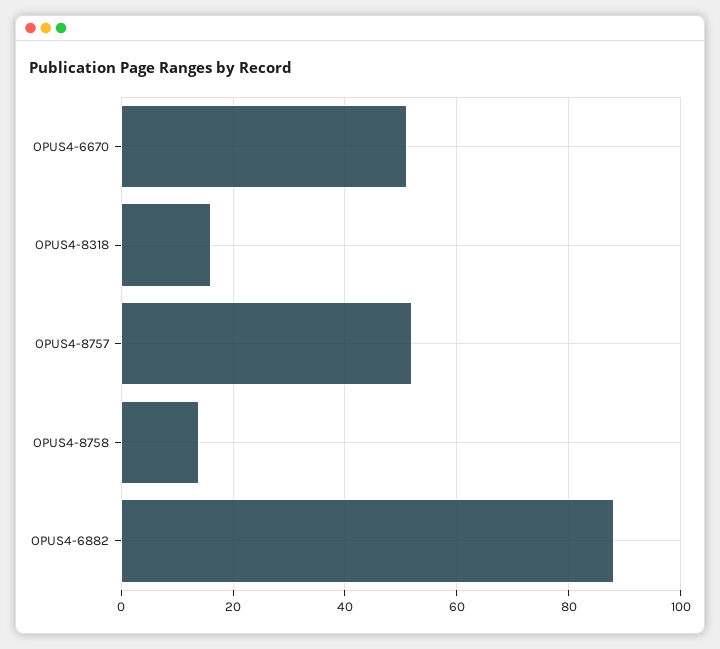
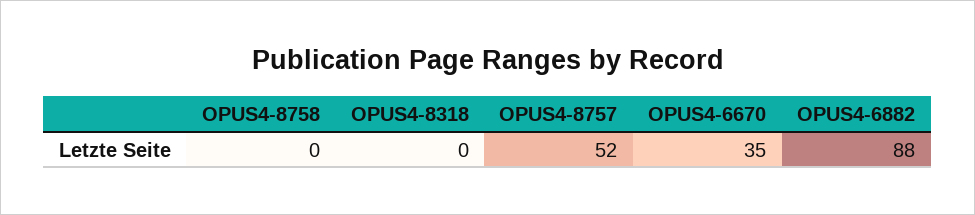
  {
-   "OPUS4-6670": 50,
+   "OPUS4-6670": 35,
-   "OPUS4-8318": 15,
+   "OPUS4-8318": 0,
    "OPUS4-8757": 52,
-   "OPUS4-8758": 15,
+   "OPUS4-8758": 0,
    "OPUS4-6882": 88
  }

